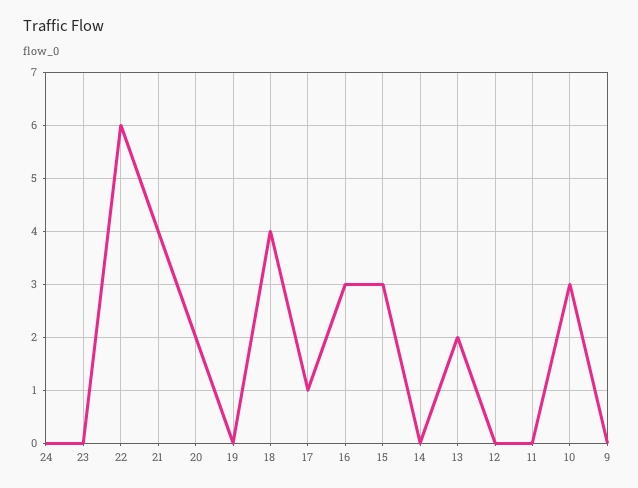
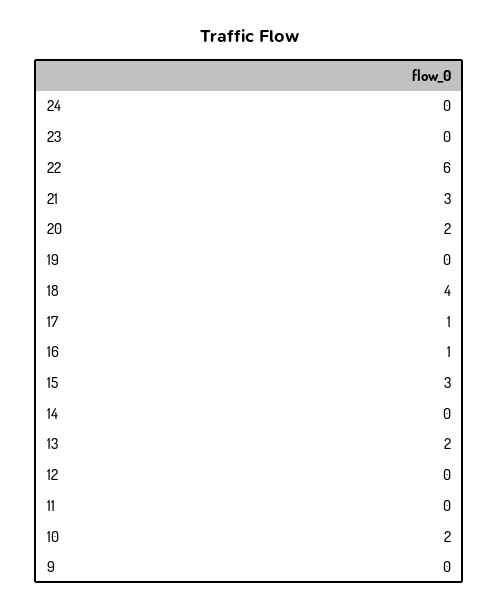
  {
    "24": 0,
    "23": 0,
    "22": 6,
-   "21": 4,
+   "21": 3,
    "20": 2,
    "19": 0,
    "18": 4,
    "17": 1,
-   "16": 3,
+   "16": 1,
    "15": 3,
    "14": 0,
    "13": 2,
    "12": 0,
    "11": 0,
-   "10": 3,
+   "10": 2,
    "9": 0
  }

